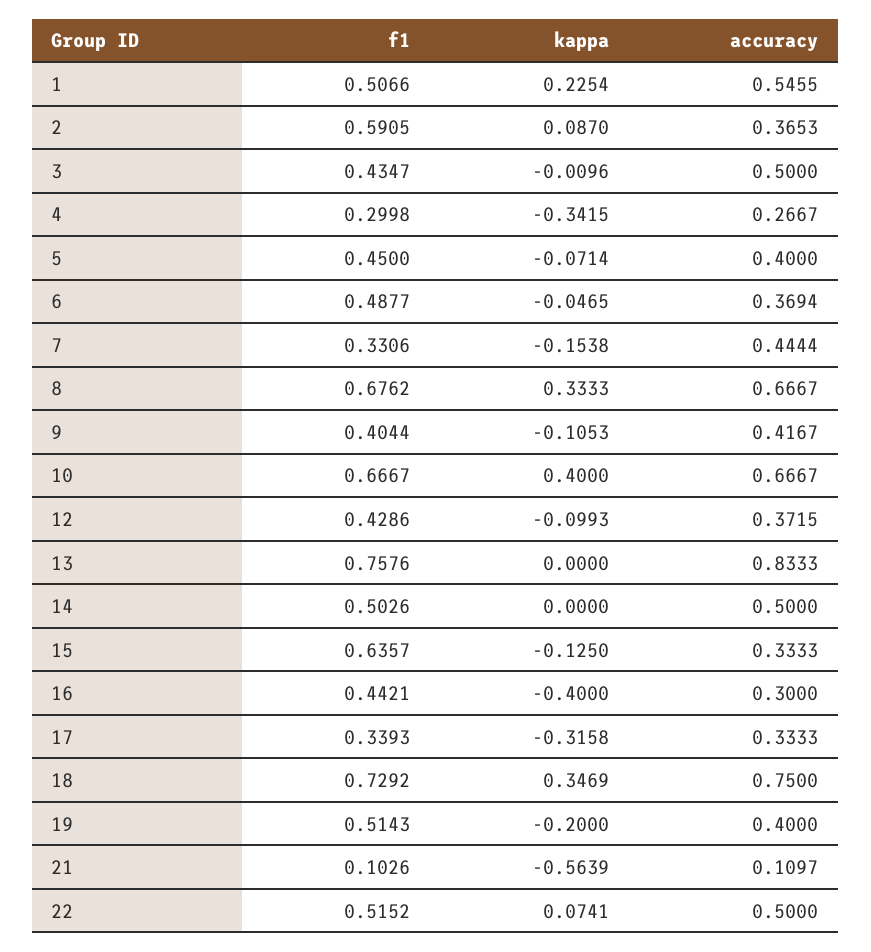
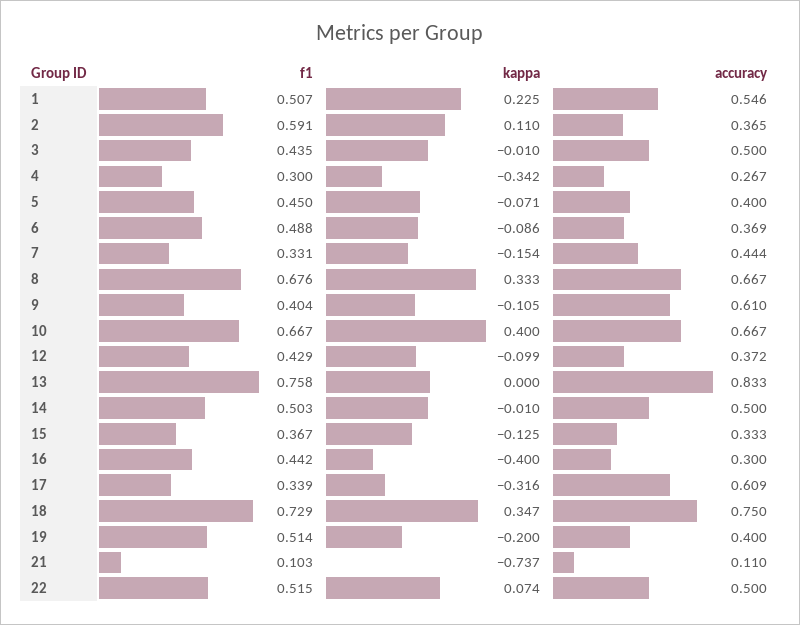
  {
    "f1": {
      "1": 0.5066,
      "2": 0.5905,
      "3": 0.4347,
      "4": 0.2998,
      "5": 0.45,
      "6": 0.4877,
      "7": 0.3306,
      "8": 0.6762,
      "9": 0.4044,
      "10": 0.6667,
      "12": 0.4286,
      "13": 0.7576,
      "14": 0.5026,
-     "15": 0.6357,
+     "15": 0.367,
      "16": 0.4421,
      "17": 0.3393,
      "18": 0.7292,
      "19": 0.5143,
      "21": 0.1026,
      "22": 0.5152
    },
    "kappa": {
      "1": 0.2254,
-     "2": 0.087,
+     "2": 0.11,
      "3": -0.0096,
      "4": -0.3415,
      "5": -0.0714,
-     "6": -0.0465,
+     "6": -0.086,
      "7": -0.1538,
      "8": 0.3333,
      "9": -0.1053,
      "10": 0.4,
      "12": -0.0993,
      "13": 0,
-     "14": 0,
+     "14": -0.01,
      "15": -0.125,
      "16": -0.4,
      "17": -0.3158,
      "18": 0.3469,
      "19": -0.2,
-     "21": -0.5639,
+     "21": -0.737,
      "22": 0.0741
    },
    "accuracy": {
      "1": 0.5455,
      "2": 0.3653,
      "3": 0.5,
      "4": 0.2667,
      "5": 0.4,
      "6": 0.3694,
      "7": 0.4444,
      "8": 0.6667,
-     "9": 0.4167,
+     "9": 0.61,
      "10": 0.6667,
      "12": 0.3715,
      "13": 0.8333,
      "14": 0.5,
      "15": 0.3333,
      "16": 0.3,
-     "17": 0.3333,
+     "17": 0.609,
      "18": 0.75,
      "19": 0.4,
      "21": 0.1097,
      "22": 0.5
    }
  }

